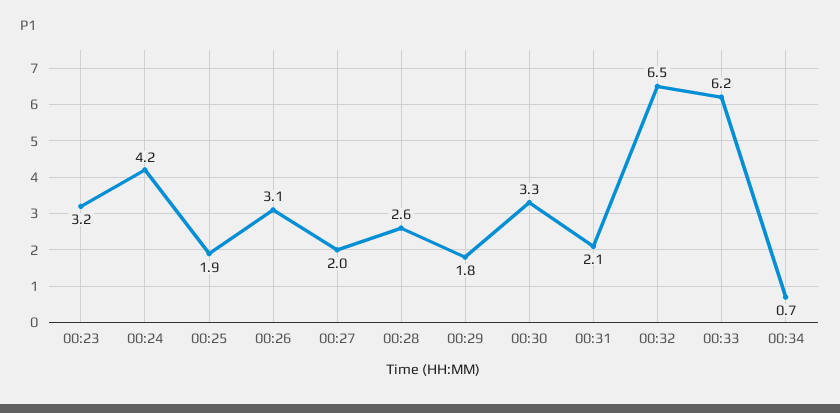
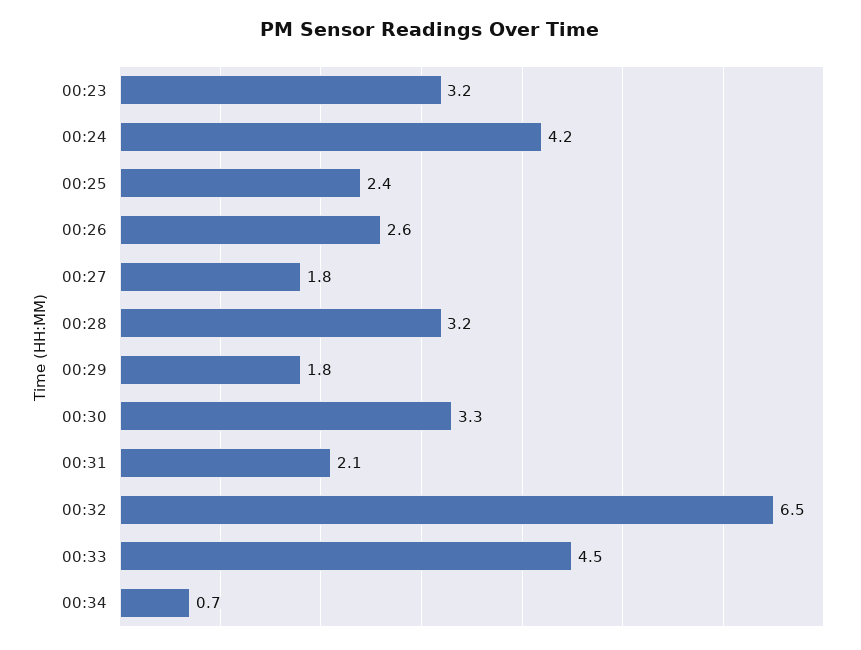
  {
    "00:23": 3.2,
    "00:24": 4.2,
-   "00:25": 1.9,
+   "00:25": 2.4,
-   "00:26": 3.1,
+   "00:26": 2.6,
-   "00:27": 2,
+   "00:27": 1.8,
-   "00:28": 2.6,
+   "00:28": 3.2,
    "00:29": 1.8,
    "00:30": 3.3,
    "00:31": 2.1,
    "00:32": 6.5,
-   "00:33": 6.2,
+   "00:33": 4.5,
    "00:34": 0.7
  }

